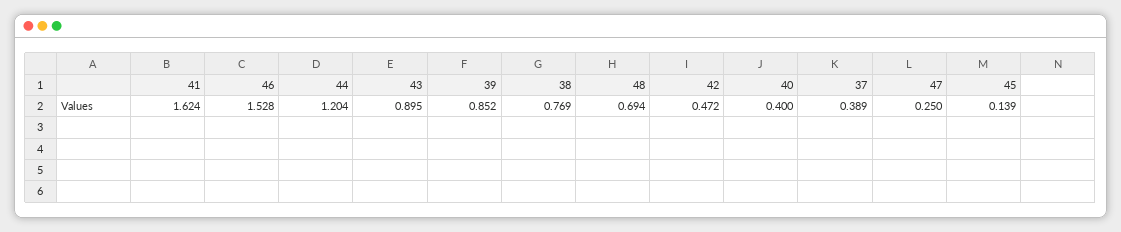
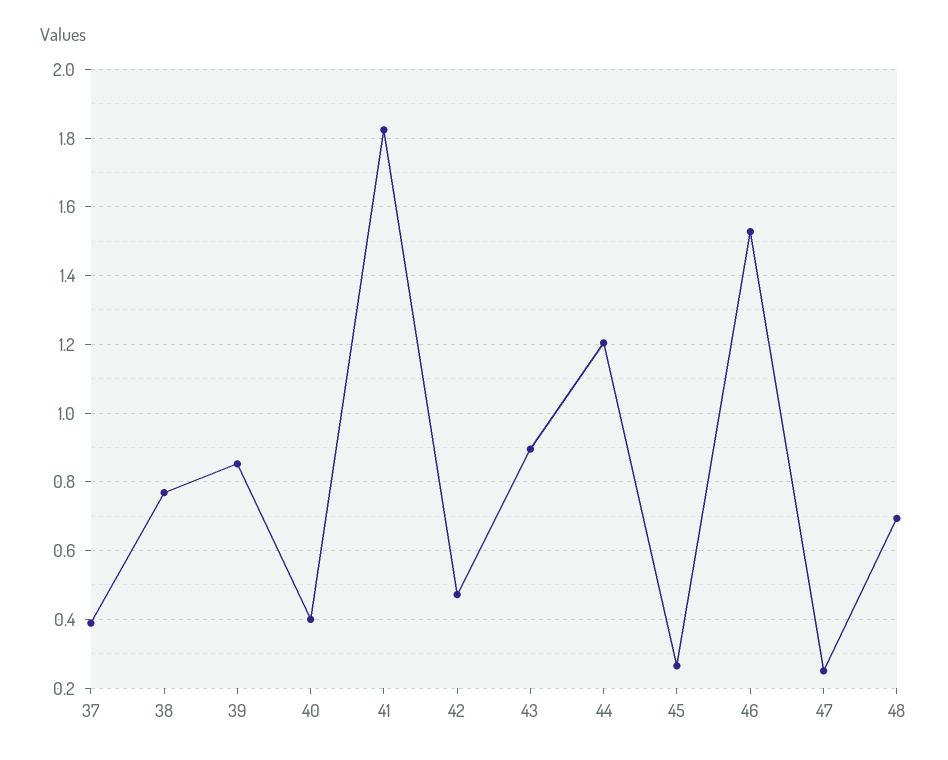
  {
-   "41": 1.624,
+   "41": 1.82,
    "46": 1.528,
    "44": 1.204,
    "43": 0.895,
    "39": 0.852,
    "38": 0.769,
    "48": 0.694,
    "42": 0.472,
    "40": 0.4,
    "37": 0.389,
    "47": 0.25,
-   "45": 0.139
+   "45": 0.26
  }

